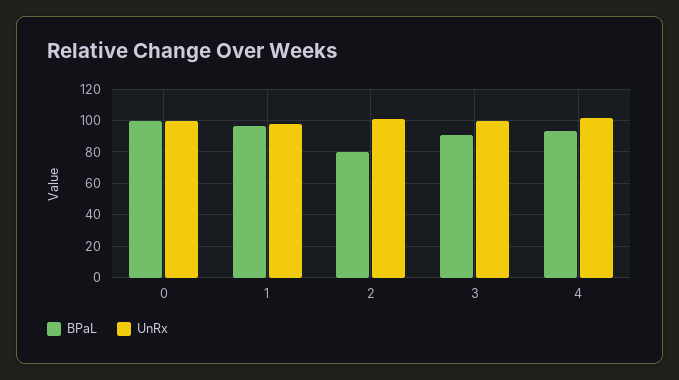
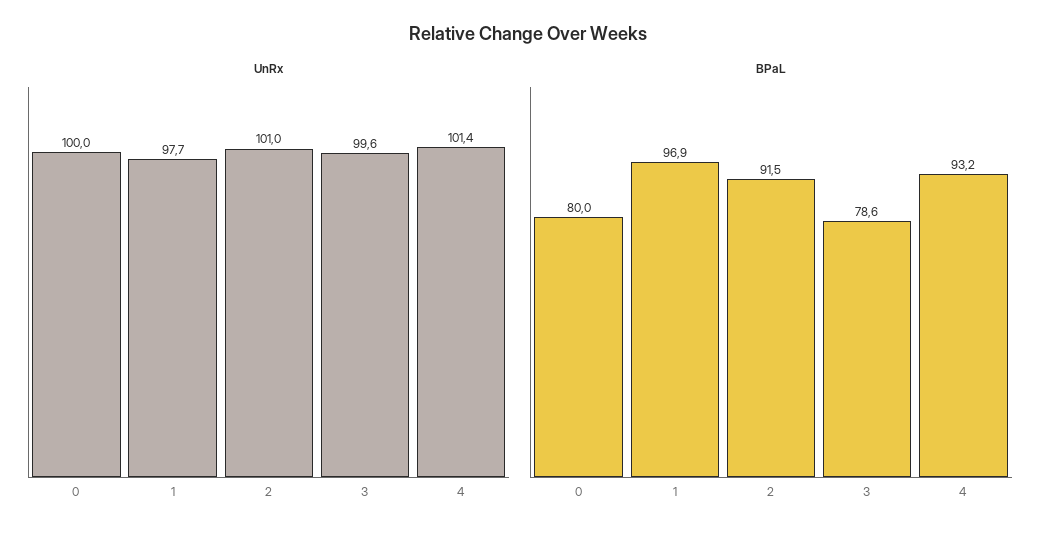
  {
    "BPaL": {
-     "0": 100,
+     "0": 80,
      "1": 96.9,
-     "2": 80,
+     "2": 91.5,
-     "3": 90,
+     "3": 78.6,
      "4": 93.2
    },
    "UnRx": {
      "0": 100,
      "1": 97.7,
      "2": 101,
      "3": 99.6,
      "4": 101.4
    }
  }

